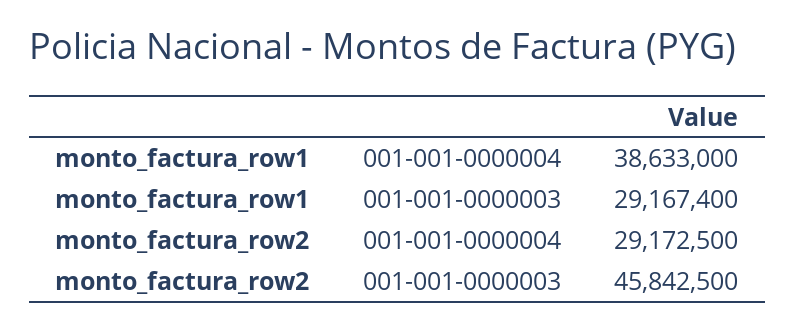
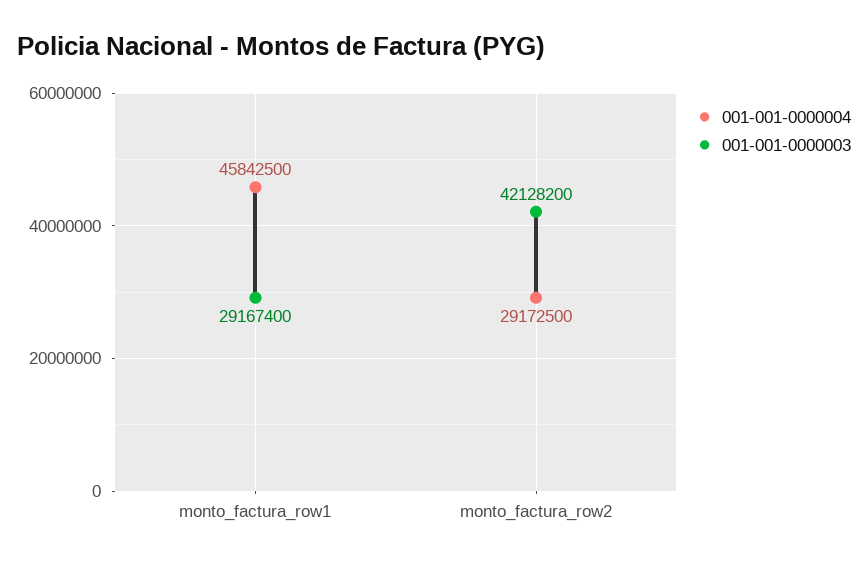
  {
    "001-001-0000004": {
-     "monto_factura_row1": 38633000,
+     "monto_factura_row1": 45842500,
      "monto_factura_row2": 29172500
    },
    "001-001-0000003": {
      "monto_factura_row1": 29167400,
-     "monto_factura_row2": 45842500
+     "monto_factura_row2": 42128200
    }
  }

